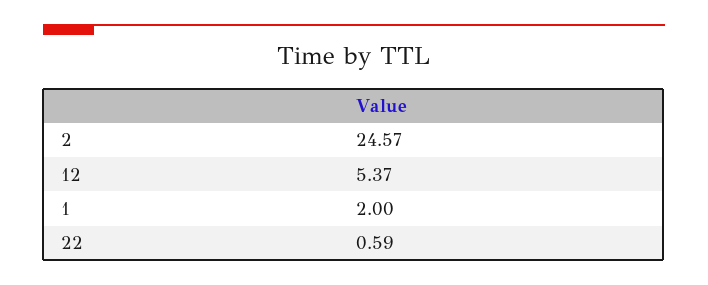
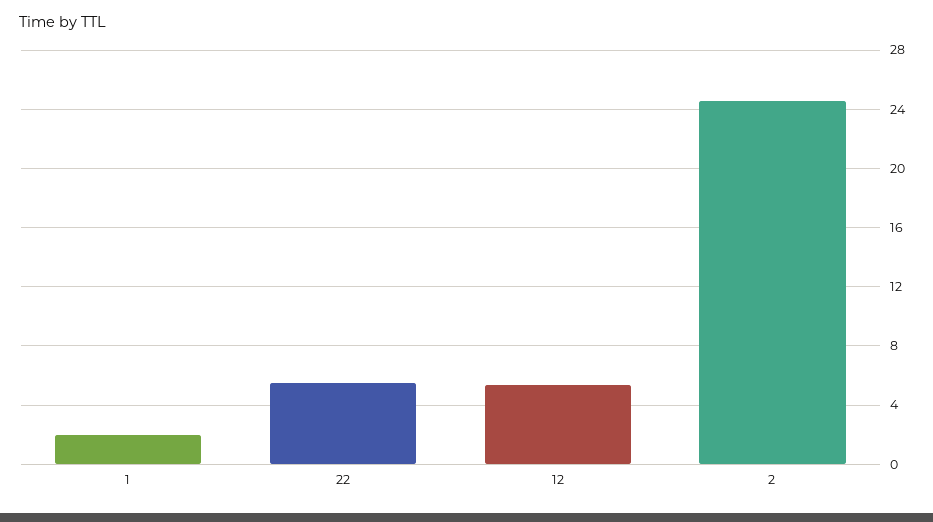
  {
    "2": 24.57,
    "12": 5.37,
    "1": 2,
-   "22": 0.59
+   "22": 5.5
  }

